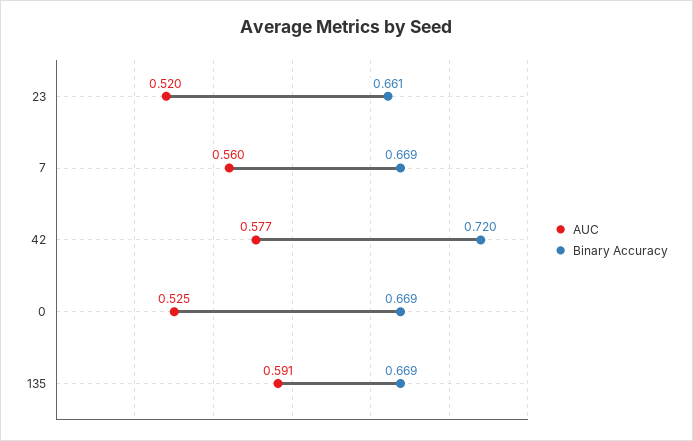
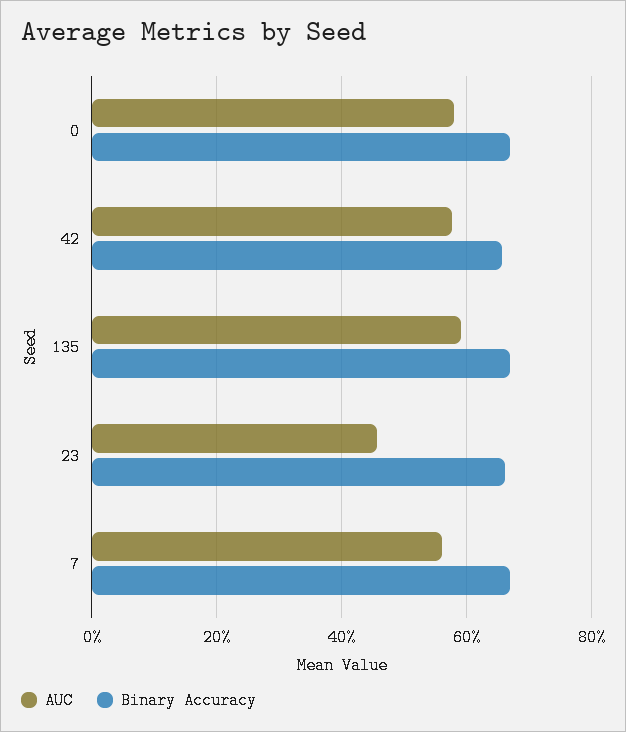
  {
    "AUC": {
-     "23": 0.52,
+     "23": 0.46,
      "7": 0.56,
      "42": 0.577,
-     "0": 0.525,
+     "0": 0.58,
      "135": 0.591
    },
    "Binary Accuracy": {
      "23": 0.661,
      "7": 0.669,
-     "42": 0.72,
+     "42": 0.66,
      "0": 0.669,
      "135": 0.669
    }
  }

